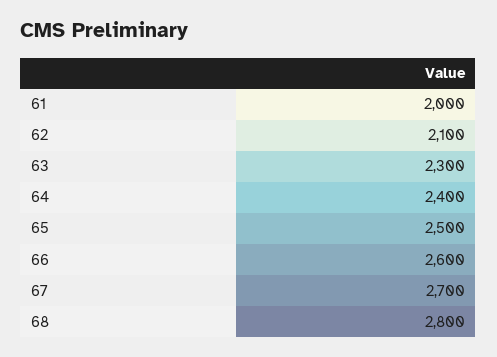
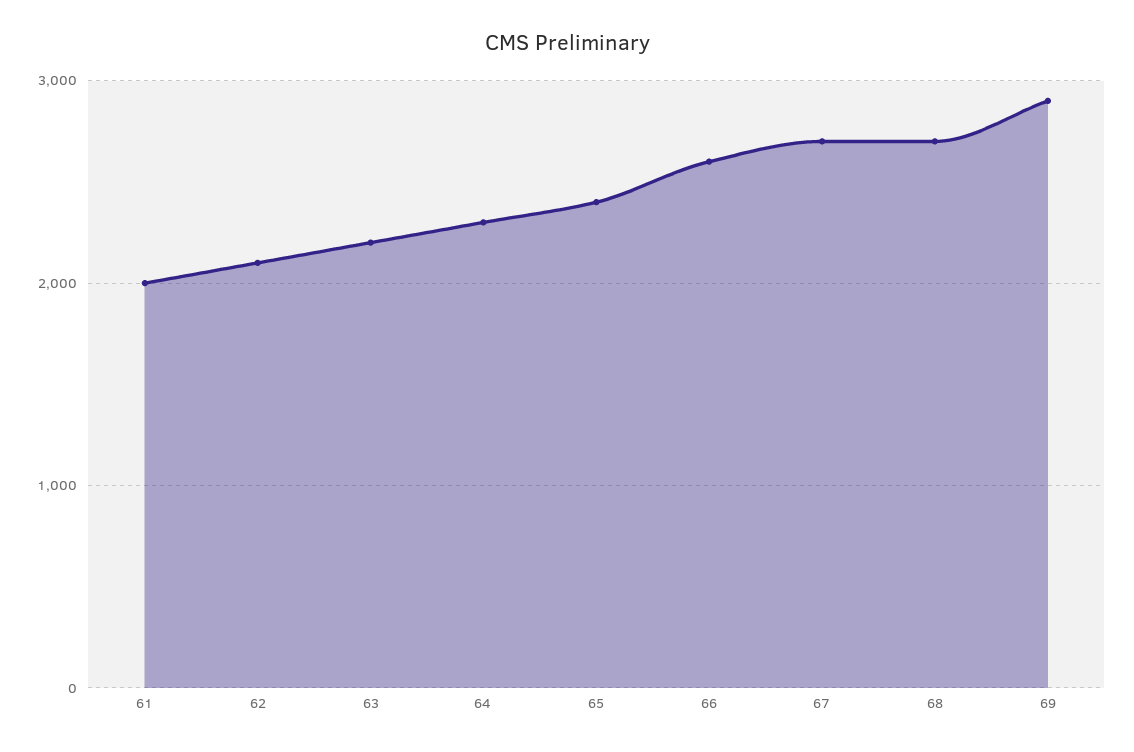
  {
    "61": 2000,
    "62": 2100,
-   "63": 2300,
+   "63": 2200,
-   "64": 2400,
+   "64": 2300,
-   "65": 2500,
+   "65": 2400,
    "66": 2600,
    "67": 2700,
-   "68": 2800
+   "68": 2700,
+   "69": 2900
  }

